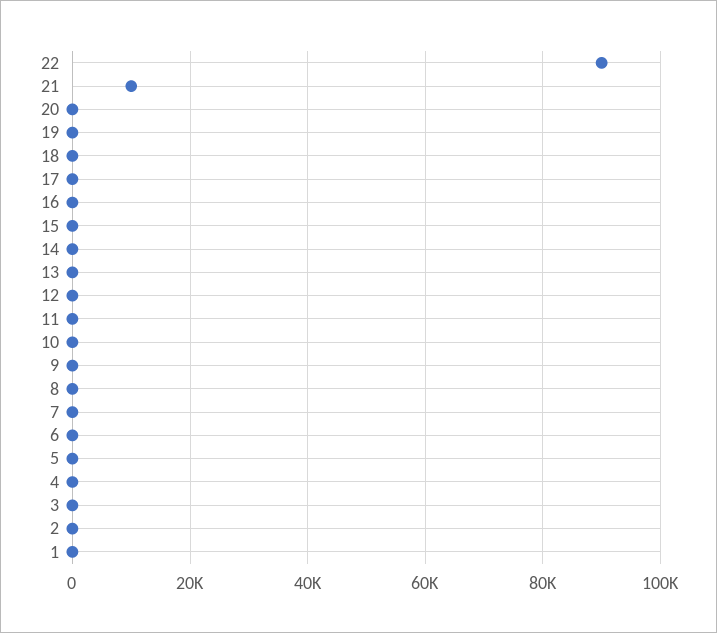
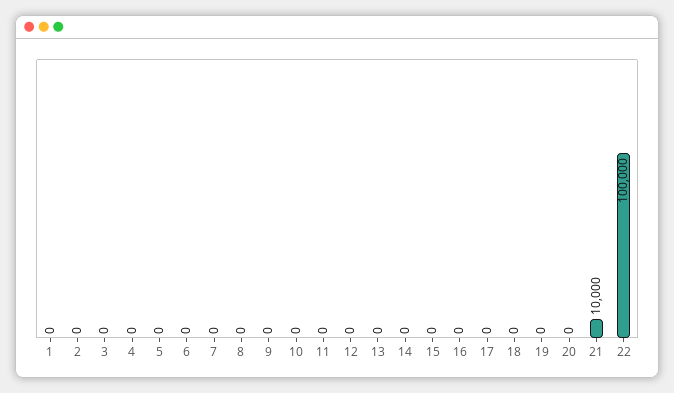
  {
-   "22": 90000,
+   "22": 100000,
    "21": 10000,
    "20": 0,
    "19": 0,
    "18": 0,
    "17": 0,
    "16": 0,
    "15": 0,
    "14": 0,
    "13": 0,
    "12": 0,
    "11": 0,
    "10": 0,
    "9": 0,
    "8": 0,
    "7": 0,
    "6": 0,
    "5": 0,
    "4": 0,
    "3": 0,
    "2": 0,
    "1": 0
  }

